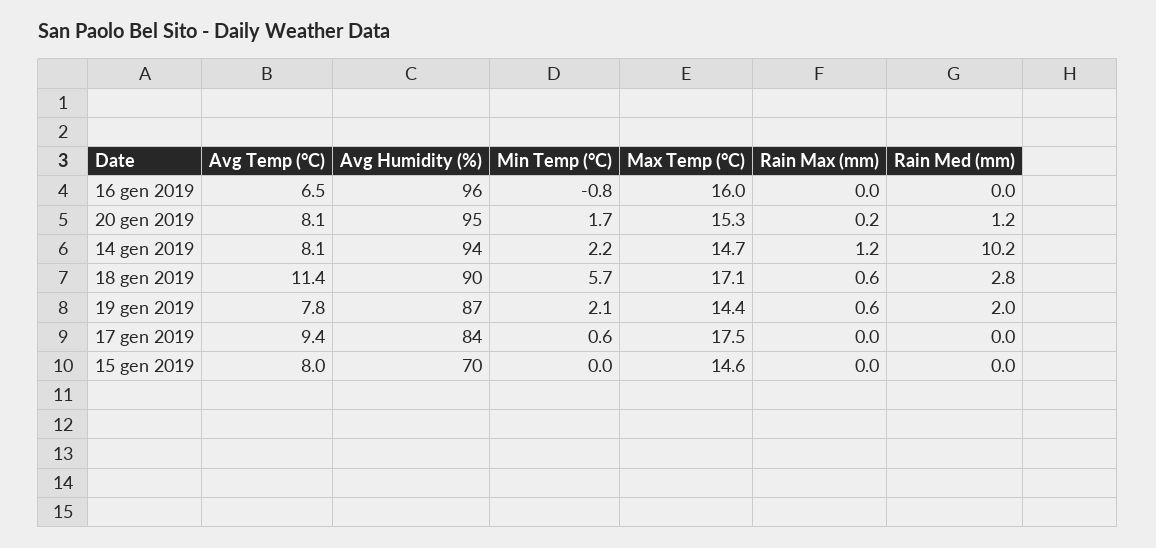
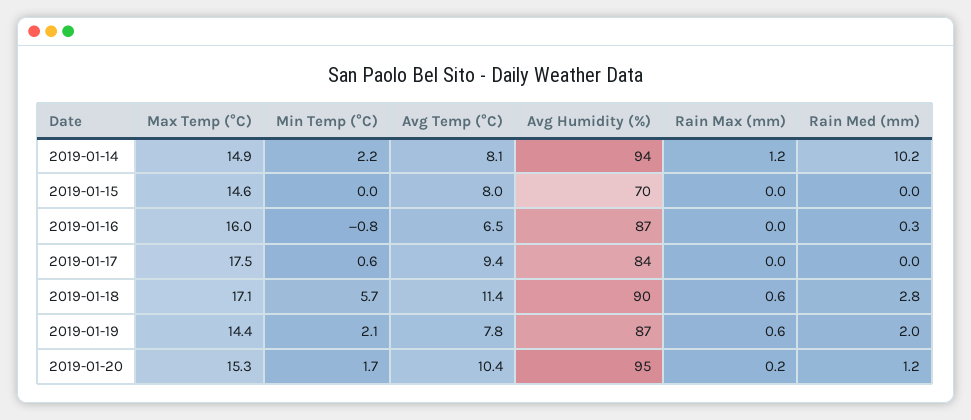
  {
    "Avg Temp (°C)": {
      "16 gen 2019": 6.5,
-     "20 gen 2019": 8.1,
+     "20 gen 2019": 10.4,
      "14 gen 2019": 8.1,
      "18 gen 2019": 11.4,
      "19 gen 2019": 7.8,
      "17 gen 2019": 9.4,
      "15 gen 2019": 8
    },
    "Avg Humidity (%)": {
-     "16 gen 2019": 96,
+     "16 gen 2019": 87,
      "20 gen 2019": 95,
      "14 gen 2019": 94,
      "18 gen 2019": 90,
      "19 gen 2019": 87,
      "17 gen 2019": 84,
      "15 gen 2019": 70
    },
    "Min Temp (°C)": {
      "16 gen 2019": -0.8,
      "20 gen 2019": 1.7,
      "14 gen 2019": 2.2,
      "18 gen 2019": 5.7,
      "19 gen 2019": 2.1,
      "17 gen 2019": 0.6,
      "15 gen 2019": 0
    },
    "Max Temp (°C)": {
      "16 gen 2019": 16,
      "20 gen 2019": 15.3,
-     "14 gen 2019": 14.7,
+     "14 gen 2019": 14.9,
      "18 gen 2019": 17.1,
      "19 gen 2019": 14.4,
      "17 gen 2019": 17.5,
      "15 gen 2019": 14.6
    },
    "Rain Max (mm)": {
      "16 gen 2019": 0,
      "20 gen 2019": 0.2,
      "14 gen 2019": 1.2,
      "18 gen 2019": 0.6,
      "19 gen 2019": 0.6,
      "17 gen 2019": 0,
      "15 gen 2019": 0
    },
    "Rain Med (mm)": {
-     "16 gen 2019": 0,
+     "16 gen 2019": 0.3,
      "20 gen 2019": 1.2,
      "14 gen 2019": 10.2,
      "18 gen 2019": 2.8,
      "19 gen 2019": 2,
      "17 gen 2019": 0,
      "15 gen 2019": 0
    }
  }

